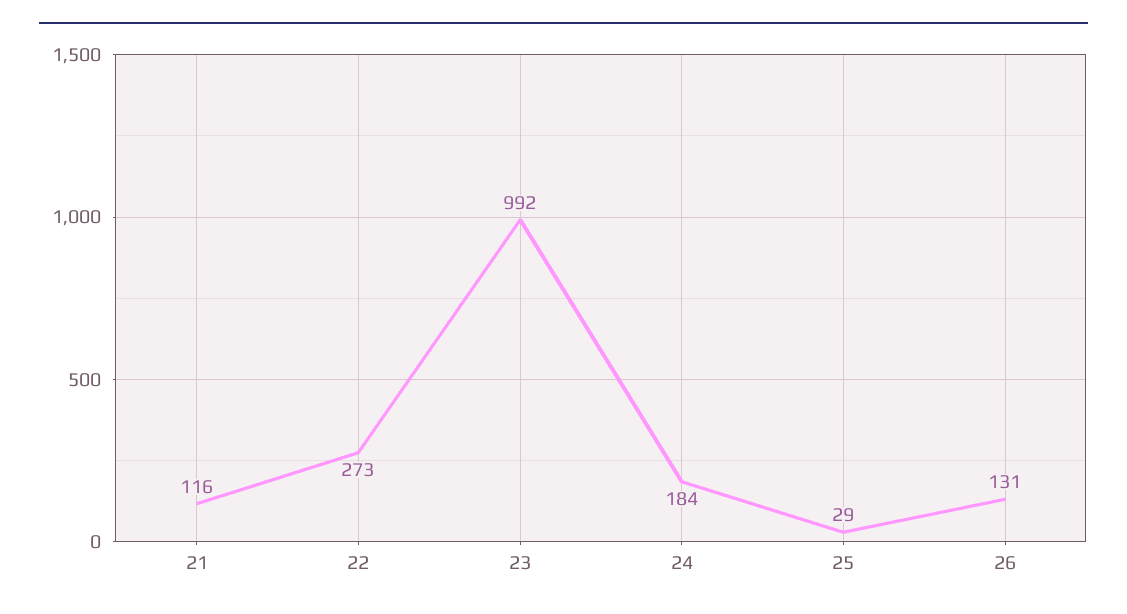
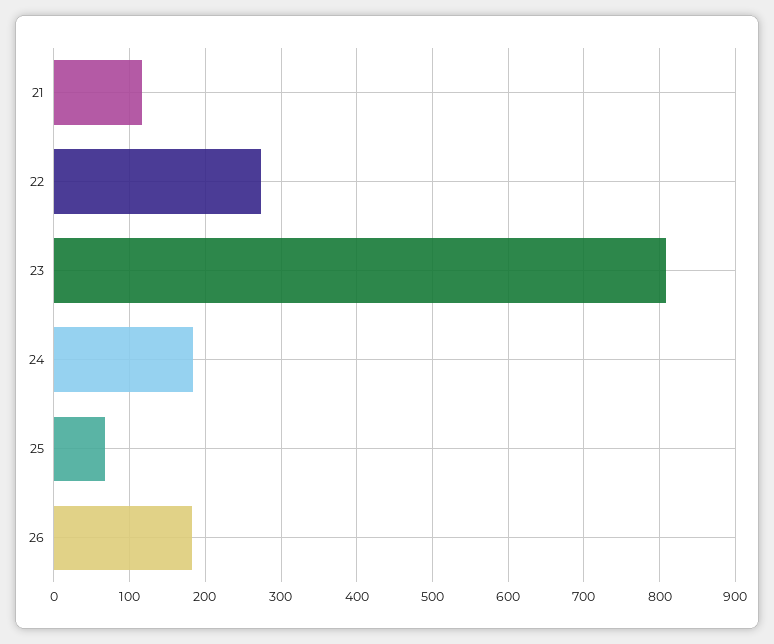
  {
    "21": 116,
    "22": 273,
-   "23": 992,
+   "23": 810,
    "24": 184,
-   "25": 29,
+   "25": 70,
-   "26": 131
+   "26": 180
  }

